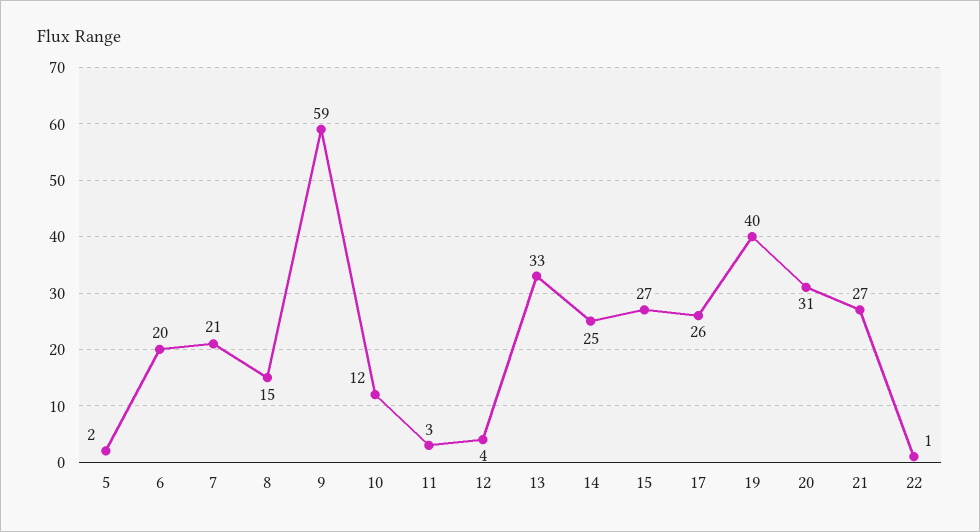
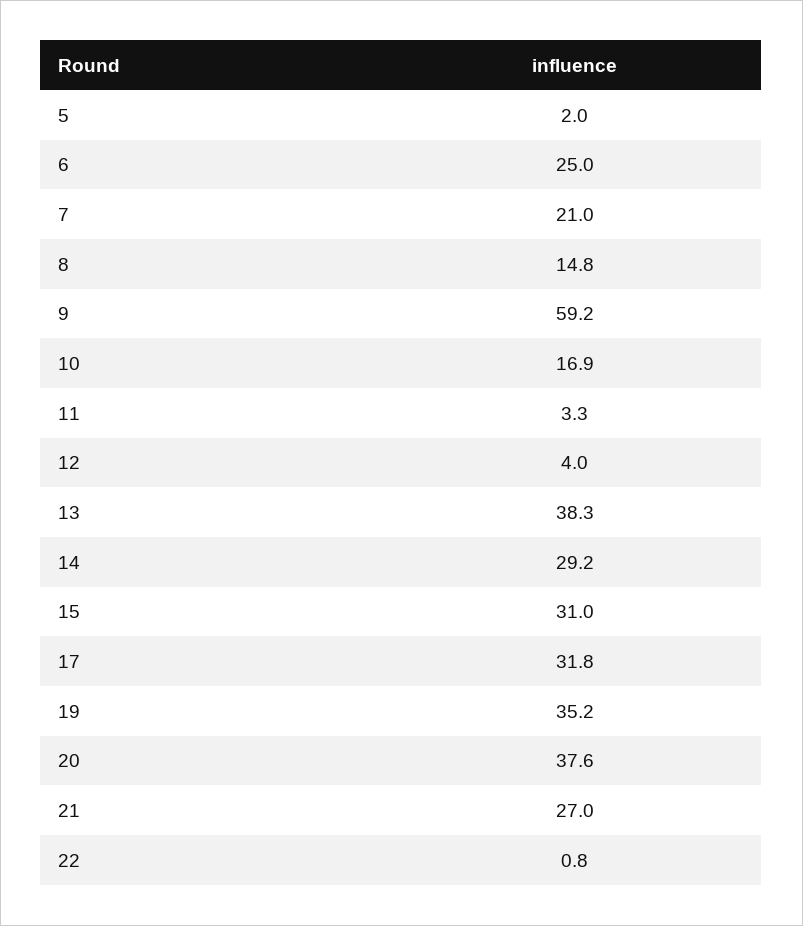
  {
    "5": 2,
-   "6": 20,
+   "6": 25,
    "7": 21,
    "8": 14.8,
    "9": 59.2,
-   "10": 12,
+   "10": 16.9,
    "11": 3.3,
    "12": 4,
-   "13": 33,
+   "13": 38.3,
-   "14": 25,
+   "14": 29.2,
-   "15": 27,
+   "15": 31,
-   "17": 26,
+   "17": 31.8,
-   "19": 40,
+   "19": 35.2,
-   "20": 31,
+   "20": 37.6,
    "21": 27,
    "22": 0.8
  }

